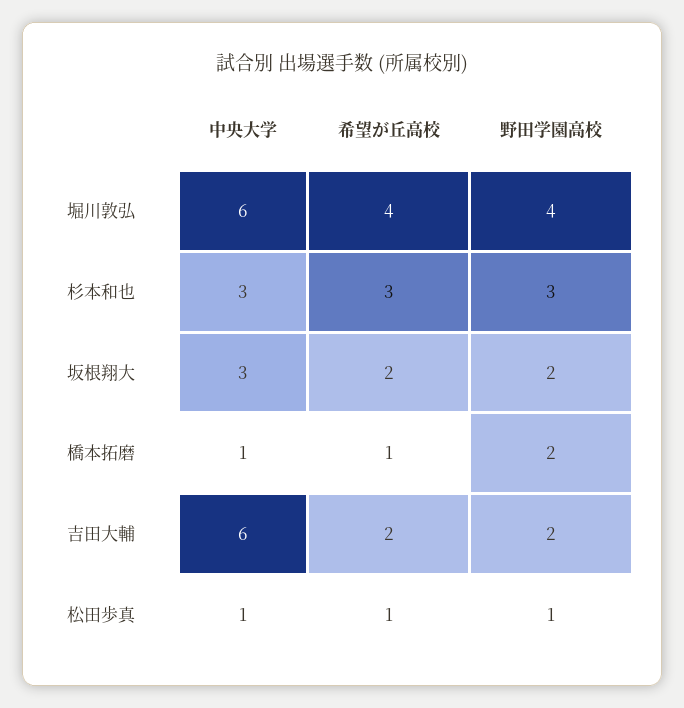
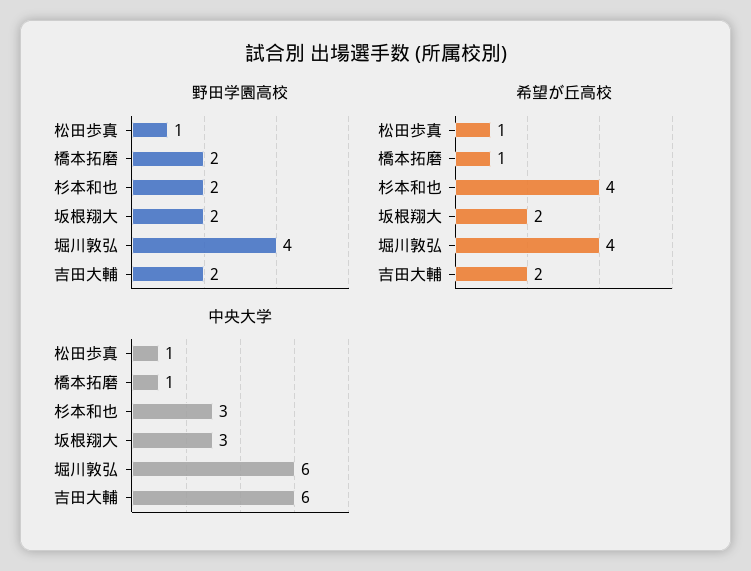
  {
    "中央大学": {
      "堀川敦弘": 6,
      "杉本和也": 3,
      "坂根翔大": 3,
      "橋本拓磨": 1,
      "吉田大輔": 6,
      "松田歩真": 1
    },
    "希望が丘高校": {
      "堀川敦弘": 4,
-     "杉本和也": 3,
+     "杉本和也": 4,
      "坂根翔大": 2,
      "橋本拓磨": 1,
      "吉田大輔": 2,
      "松田歩真": 1
    },
    "野田学園高校": {
      "堀川敦弘": 4,
-     "杉本和也": 3,
+     "杉本和也": 2,
      "坂根翔大": 2,
      "橋本拓磨": 2,
      "吉田大輔": 2,
      "松田歩真": 1
    }
  }

